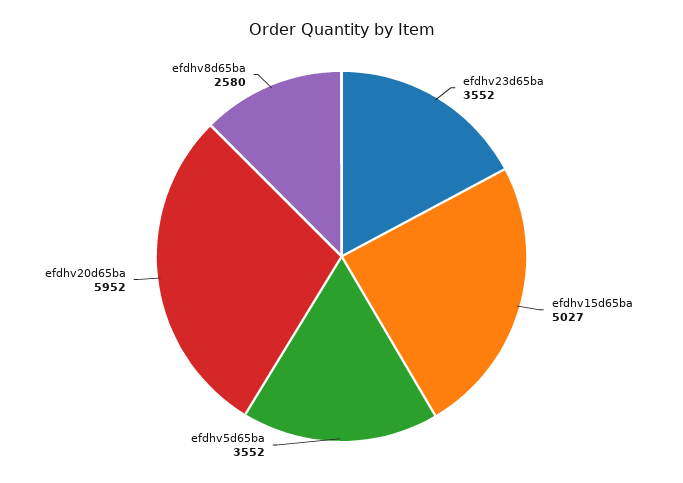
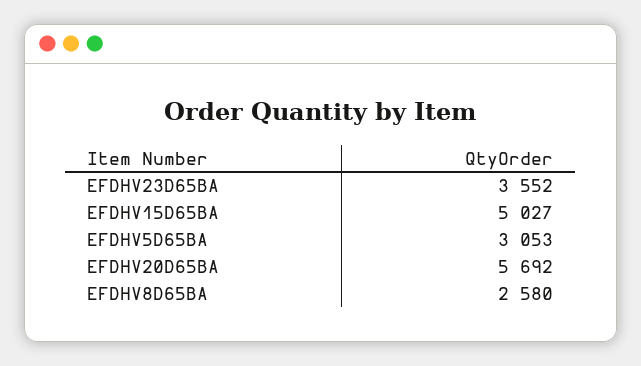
  {
    "efdhv23d65ba": 3552,
    "efdhv15d65ba": 5027,
-   "efdhv5d65ba": 3552,
+   "efdhv5d65ba": 3053,
-   "efdhv20d65ba": 5952,
+   "efdhv20d65ba": 5692,
    "efdhv8d65ba": 2580
  }

